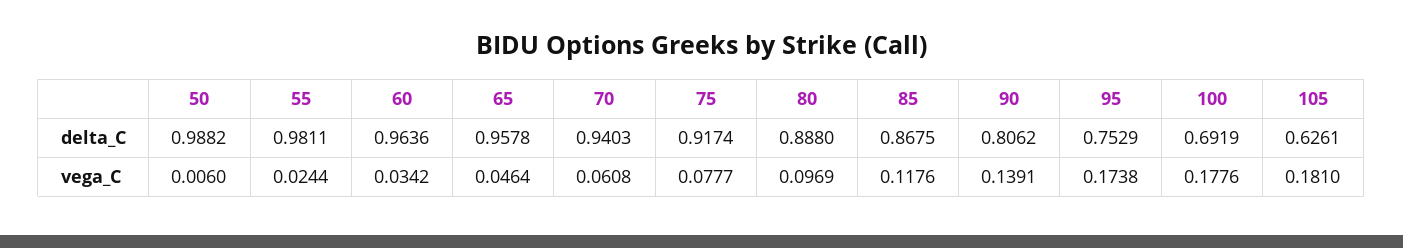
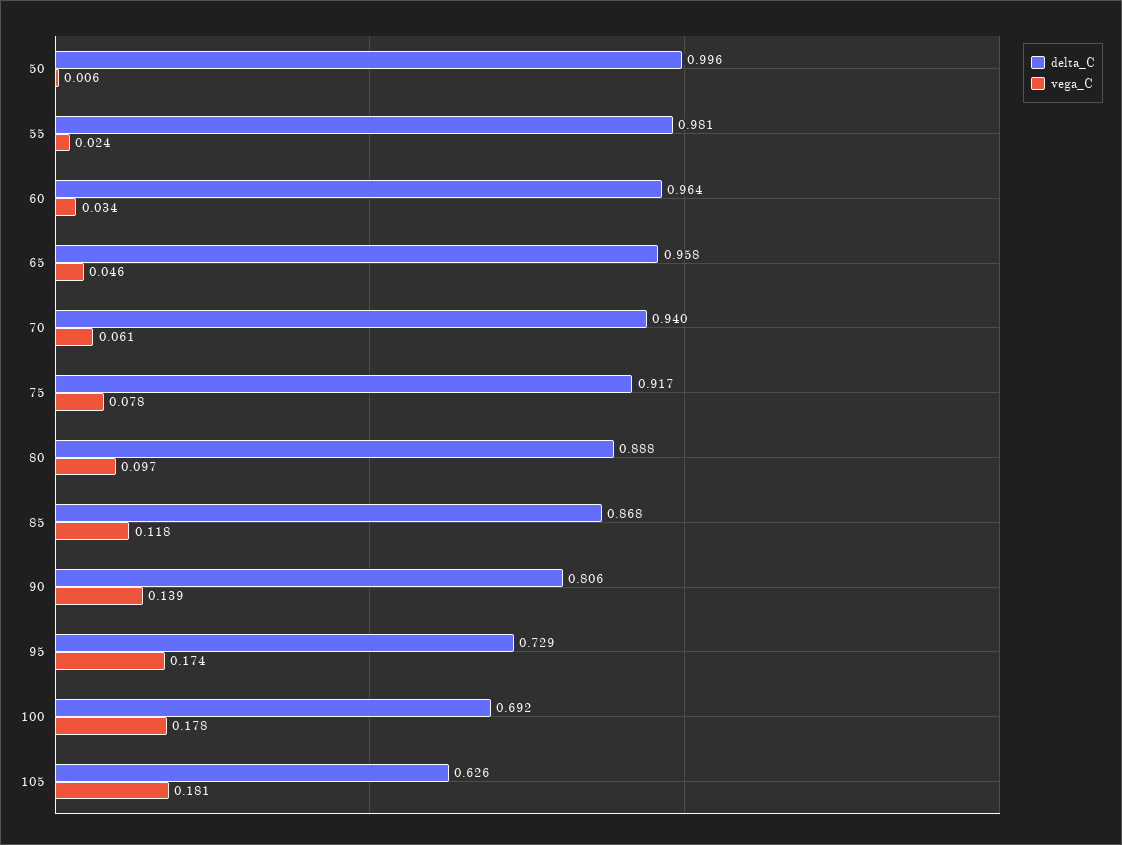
  {
    "delta_C": {
-     "50": 0.9882,
+     "50": 0.996,
      "55": 0.9811,
      "60": 0.9636,
      "65": 0.9578,
      "70": 0.9403,
      "75": 0.9174,
      "80": 0.888,
      "85": 0.8675,
      "90": 0.8062,
-     "95": 0.7529,
+     "95": 0.729,
      "100": 0.6919,
      "105": 0.6261
    },
    "vega_C": {
      "50": 0.006,
      "55": 0.0244,
      "60": 0.0342,
      "65": 0.0464,
      "70": 0.0608,
      "75": 0.0777,
      "80": 0.0969,
      "85": 0.1176,
      "90": 0.1391,
      "95": 0.1738,
      "100": 0.1776,
      "105": 0.181
    }
  }

